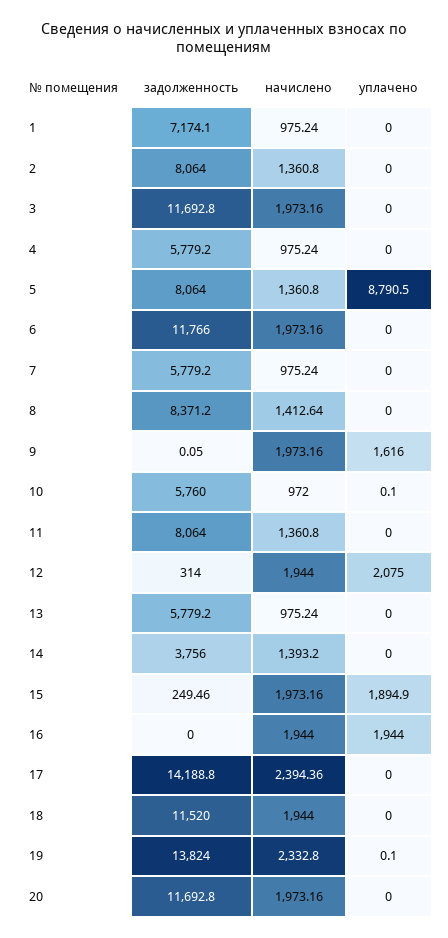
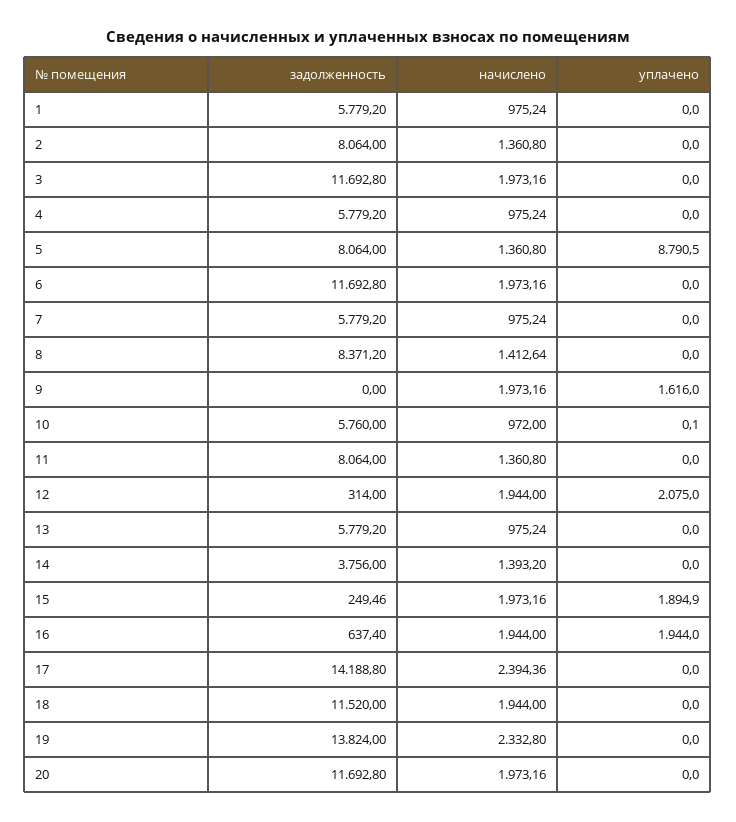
  {
    "задолженность": {
-     "1": 7174.1,
+     "1": 5779.2,
      "2": 8064,
      "3": 11692.8,
      "4": 5779.2,
      "5": 8064,
-     "6": 11766,
+     "6": 11692.8,
      "7": 5779.2,
      "8": 8371.2,
-     "9": 0.05,
+     "9": 0,
      "10": 5760,
      "11": 8064,
      "12": 314,
      "13": 5779.2,
      "14": 3756,
      "15": 249.46,
-     "16": 0,
+     "16": 637.4,
      "17": 14188.8,
      "18": 11520,
      "19": 13824,
      "20": 11692.8
    },
    "начислено": {
      "1": 975.24,
      "2": 1360.8,
      "3": 1973.16,
      "4": 975.24,
      "5": 1360.8,
      "6": 1973.16,
      "7": 975.24,
      "8": 1412.64,
      "9": 1973.16,
      "10": 972,
      "11": 1360.8,
      "12": 1944,
      "13": 975.24,
      "14": 1393.2,
      "15": 1973.16,
      "16": 1944,
      "17": 2394.36,
      "18": 1944,
      "19": 2332.8,
      "20": 1973.16
    },
    "уплачено": {
      "1": 0,
      "2": 0,
      "3": 0,
      "4": 0,
      "5": 8790.5,
      "6": 0,
      "7": 0,
      "8": 0,
      "9": 1616,
      "10": 0.1,
      "11": 0,
      "12": 2075,
      "13": 0,
      "14": 0,
      "15": 1894.9,
      "16": 1944,
      "17": 0,
      "18": 0,
-     "19": 0.1,
+     "19": 0,
      "20": 0
    }
  }

